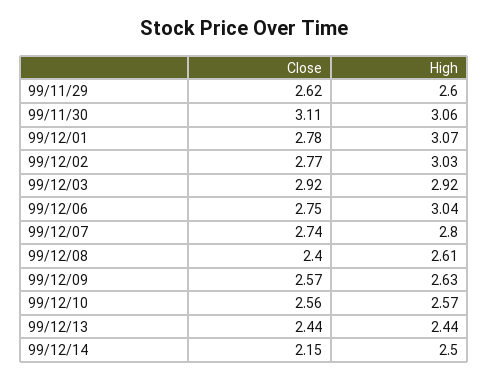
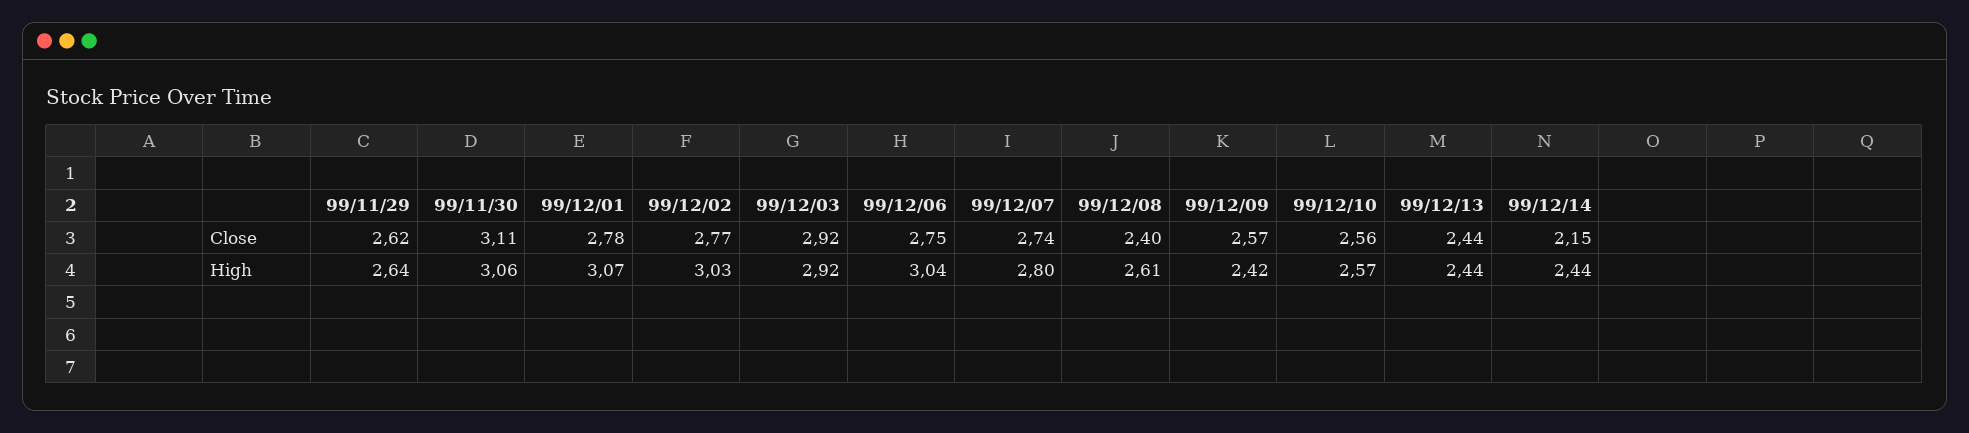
  {
    "Close": {
      "99/11/29": 2.62,
      "99/11/30": 3.11,
      "99/12/01": 2.78,
      "99/12/02": 2.77,
      "99/12/03": 2.92,
      "99/12/06": 2.75,
      "99/12/07": 2.74,
      "99/12/08": 2.4,
      "99/12/09": 2.57,
      "99/12/10": 2.56,
      "99/12/13": 2.44,
      "99/12/14": 2.15
    },
    "High": {
-     "99/11/29": 2.6,
+     "99/11/29": 2.64,
      "99/11/30": 3.06,
      "99/12/01": 3.07,
      "99/12/02": 3.03,
      "99/12/03": 2.92,
      "99/12/06": 3.04,
      "99/12/07": 2.8,
      "99/12/08": 2.61,
-     "99/12/09": 2.63,
+     "99/12/09": 2.42,
      "99/12/10": 2.57,
      "99/12/13": 2.44,
-     "99/12/14": 2.5
+     "99/12/14": 2.44
    }
  }

